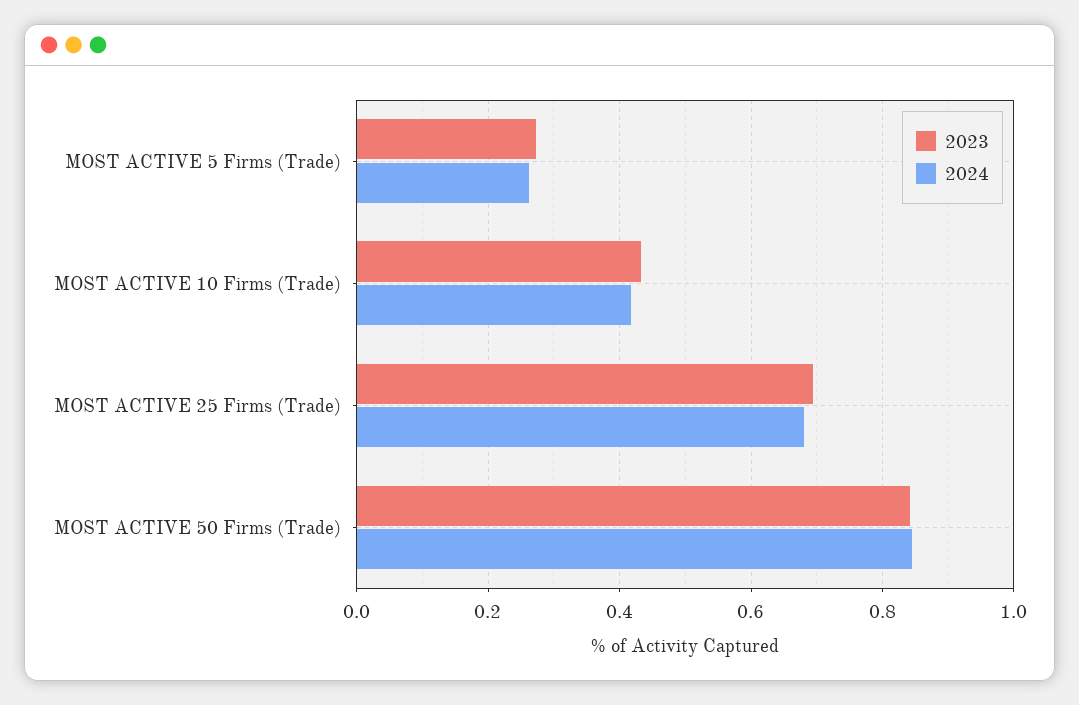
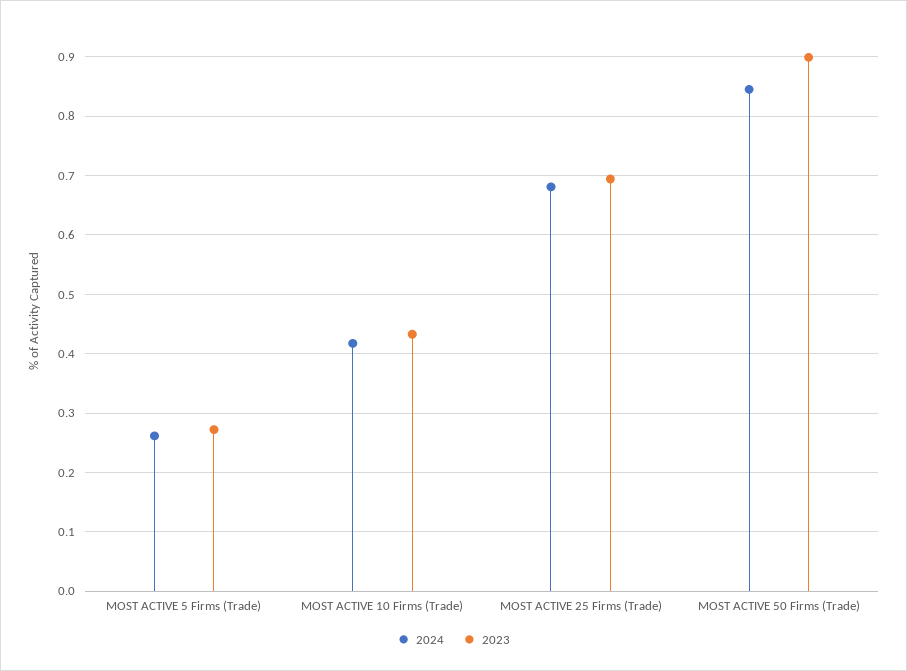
  {
    "2023": {
      "MOST ACTIVE 5 Firms (Trade)": 0.28,
      "MOST ACTIVE 10 Firms (Trade)": 0.44,
      "MOST ACTIVE 25 Firms (Trade)": 0.7,
-     "MOST ACTIVE 50 Firms (Trade)": 0.84
+     "MOST ACTIVE 50 Firms (Trade)": 0.9
    },
    "2024": {
      "MOST ACTIVE 5 Firms (Trade)": 0.26,
      "MOST ACTIVE 10 Firms (Trade)": 0.42,
      "MOST ACTIVE 25 Firms (Trade)": 0.68,
      "MOST ACTIVE 50 Firms (Trade)": 0.84
    }
  }

